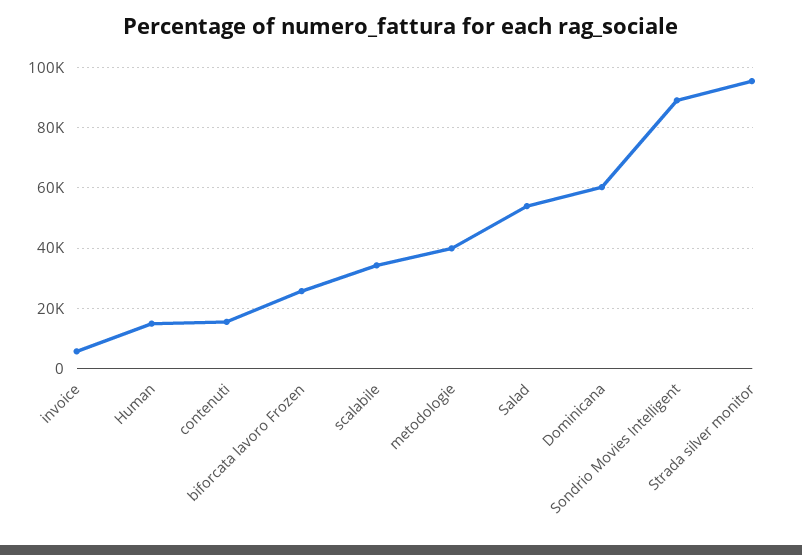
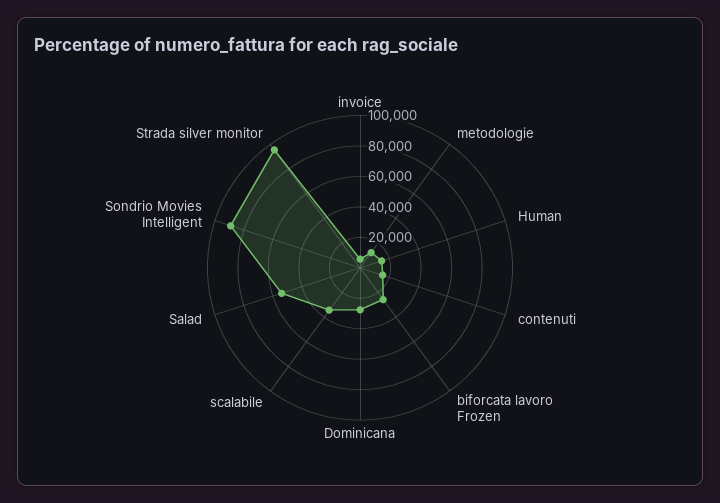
  {
    "invoice": 6000,
    "Human": 14000,
    "contenuti": 16000,
    "biforcata lavoro Frozen": 26000,
    "scalabile": 34000,
-   "metodologie": 40000,
+   "metodologie": 10000,
    "Salad": 54000,
-   "Dominicana": 60000,
+   "Dominicana": 30000,
    "Sondrio Movies Intelligent": 90000,
    "Strada silver monitor": 96000
  }

